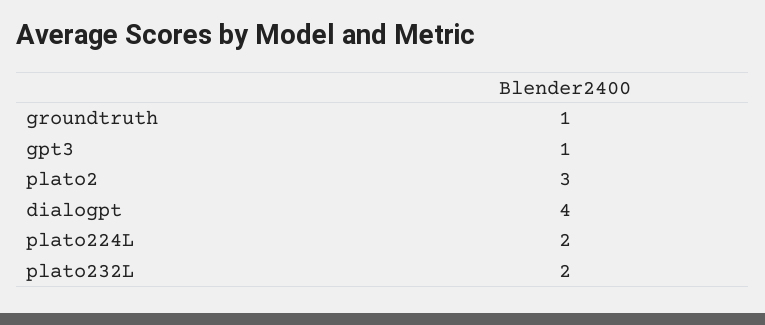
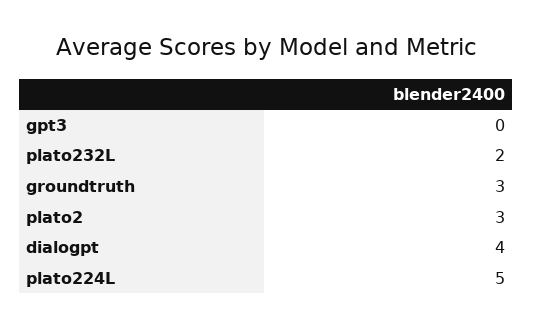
  {
-   "groundtruth": 1,
+   "groundtruth": 3,
-   "gpt3": 1,
+   "gpt3": 0,
    "plato2": 3,
    "dialogpt": 4,
-   "plato224L": 2,
+   "plato224L": 5,
    "plato232L": 2
  }

